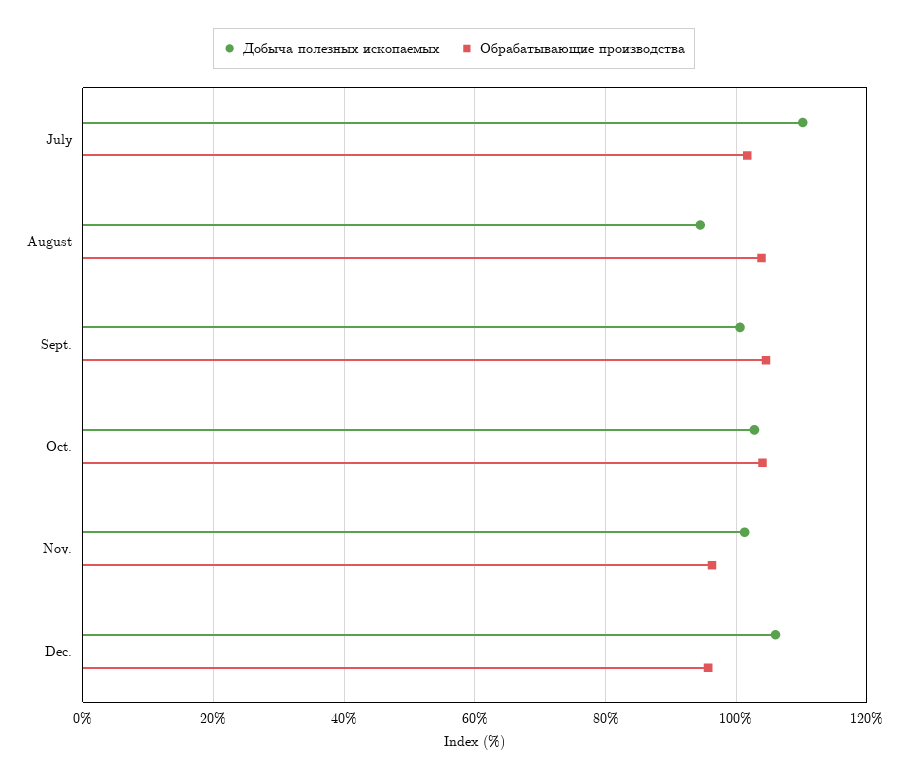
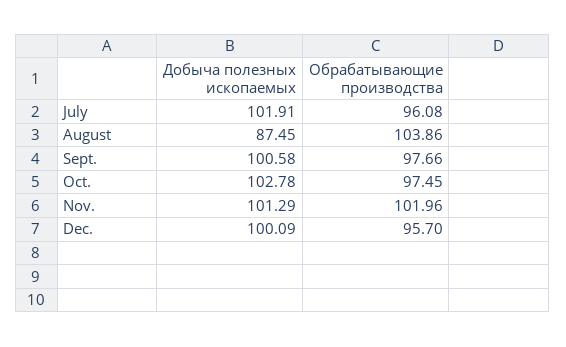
  {
    "Добыча полезных ископаемых": {
-     "July": 110,
+     "July": 101.91,
-     "August": 94,
+     "August": 87.45,
      "Sept.": 100.58,
      "Oct.": 102.78,
      "Nov.": 101.29,
-     "Dec.": 106
+     "Dec.": 100.09
    },
    "Обрабатывающие производства": {
-     "July": 102,
+     "July": 96.08,
      "August": 103.86,
-     "Sept.": 104,
+     "Sept.": 97.66,
-     "Oct.": 104,
+     "Oct.": 97.45,
-     "Nov.": 96,
+     "Nov.": 101.96,
      "Dec.": 95.7
    }
  }

